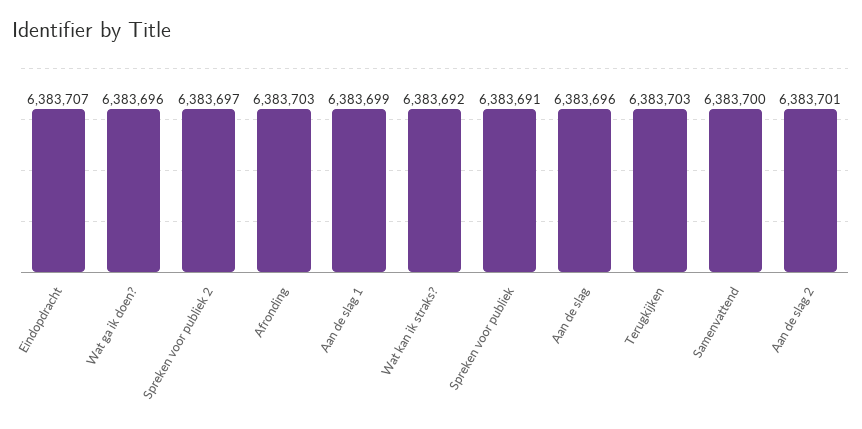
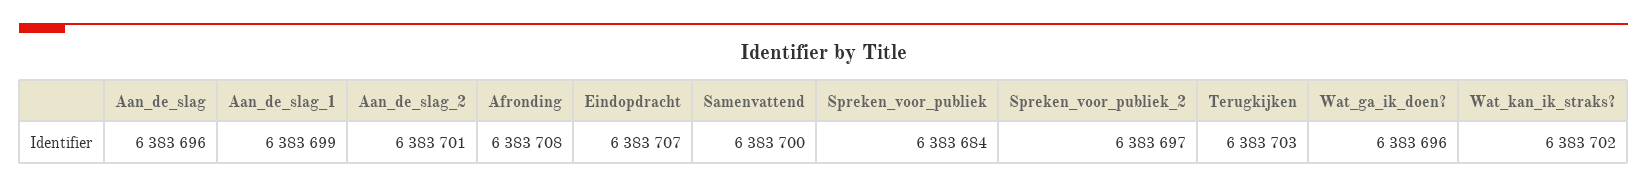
  {
    "Eindopdracht": 6383707,
    "Wat ga ik doen?": 6383696,
    "Spreken voor publiek 2": 6383697,
-   "Afronding": 6383703,
+   "Afronding": 6383708,
    "Aan de slag 1": 6383699,
-   "Wat kan ik straks?": 6383692,
+   "Wat kan ik straks?": 6383702,
-   "Spreken voor publiek": 6383691,
+   "Spreken voor publiek": 6383684,
    "Aan de slag": 6383696,
    "Terugkijken": 6383703,
    "Samenvattend": 6383700,
    "Aan de slag 2": 6383701
  }

